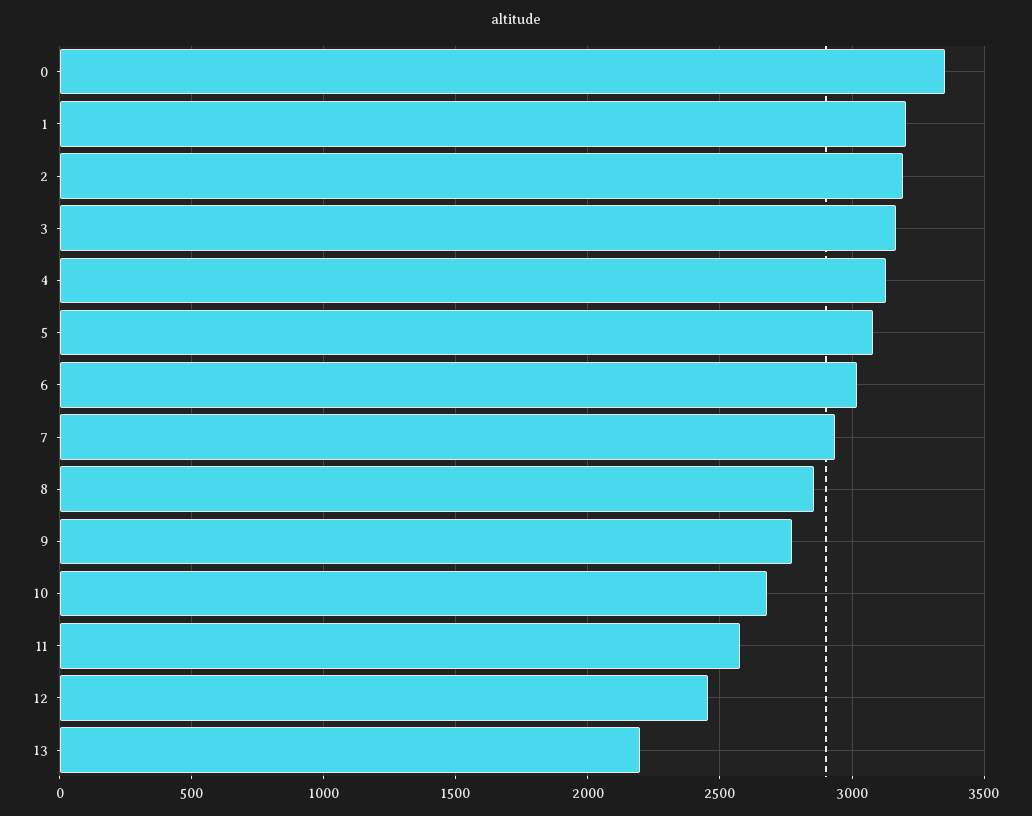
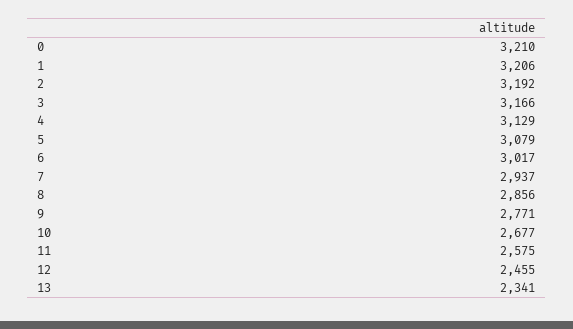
  {
-   "0": 3350,
+   "0": 3210,
    "1": 3206,
    "2": 3192,
    "3": 3166,
    "4": 3129,
    "5": 3079,
    "6": 3017,
    "7": 2937,
    "8": 2856,
    "9": 2771,
    "10": 2677,
    "11": 2575,
    "12": 2455,
-   "13": 2200
+   "13": 2341
  }

